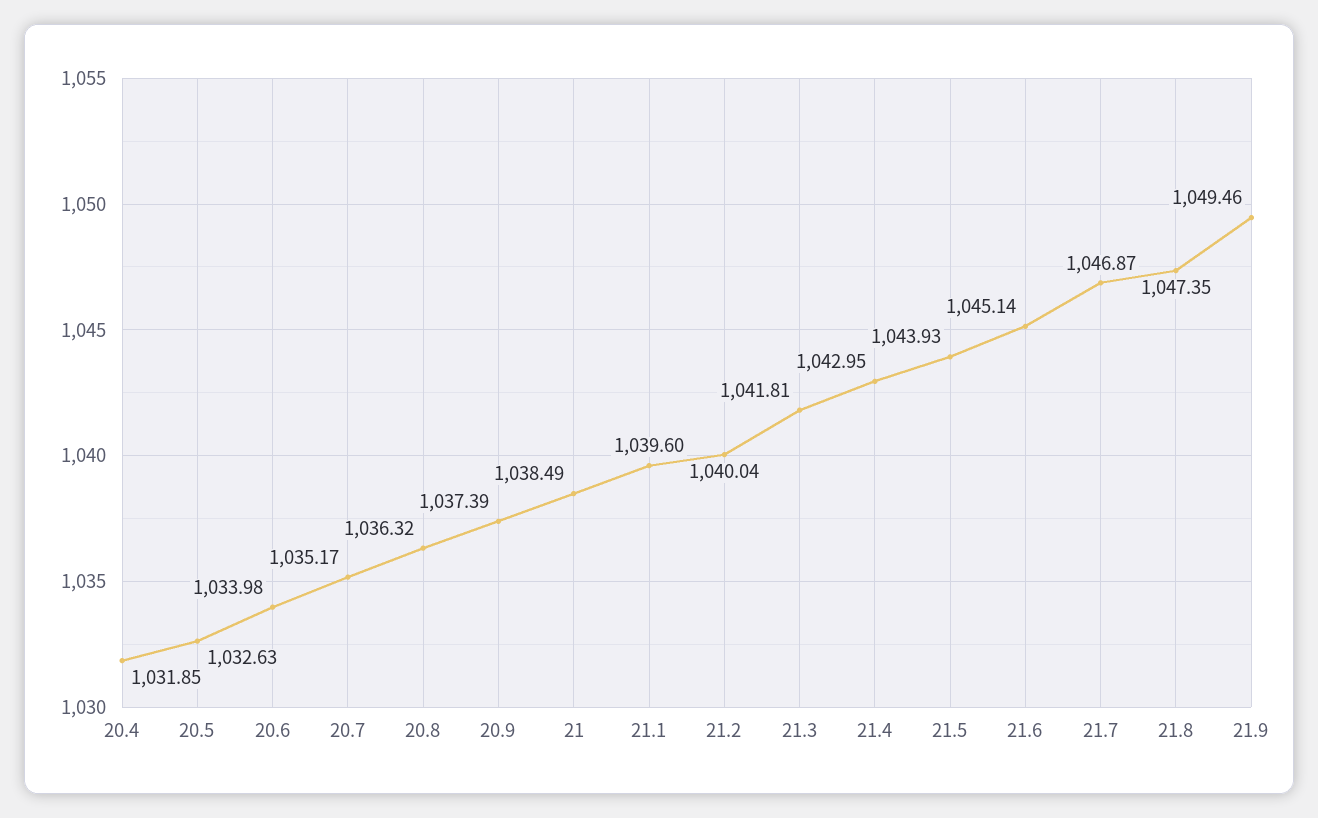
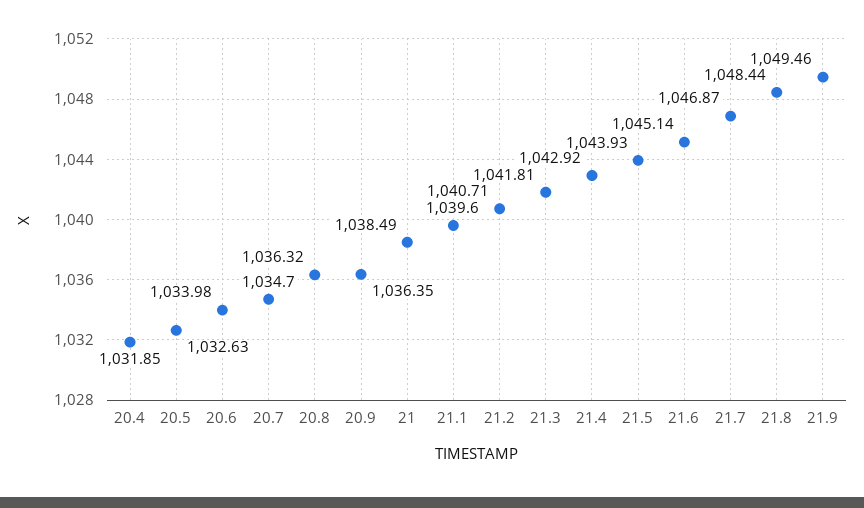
  {
    "20.4": 1031.85,
    "20.5": 1032.63,
    "20.6": 1033.98,
-   "20.7": 1035.17,
+   "20.7": 1034.7,
    "20.8": 1036.32,
-   "20.9": 1037.39,
+   "20.9": 1036.35,
    "21": 1038.49,
    "21.1": 1039.6,
-   "21.2": 1040.04,
+   "21.2": 1040.71,
    "21.3": 1041.81,
-   "21.4": 1042.95,
+   "21.4": 1042.92,
    "21.5": 1043.93,
    "21.6": 1045.14,
    "21.7": 1046.87,
-   "21.8": 1047.35,
+   "21.8": 1048.44,
    "21.9": 1049.46
  }

